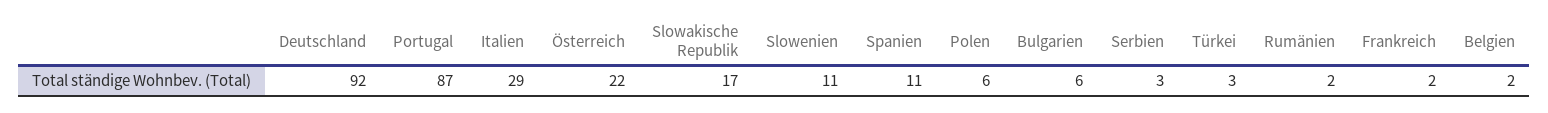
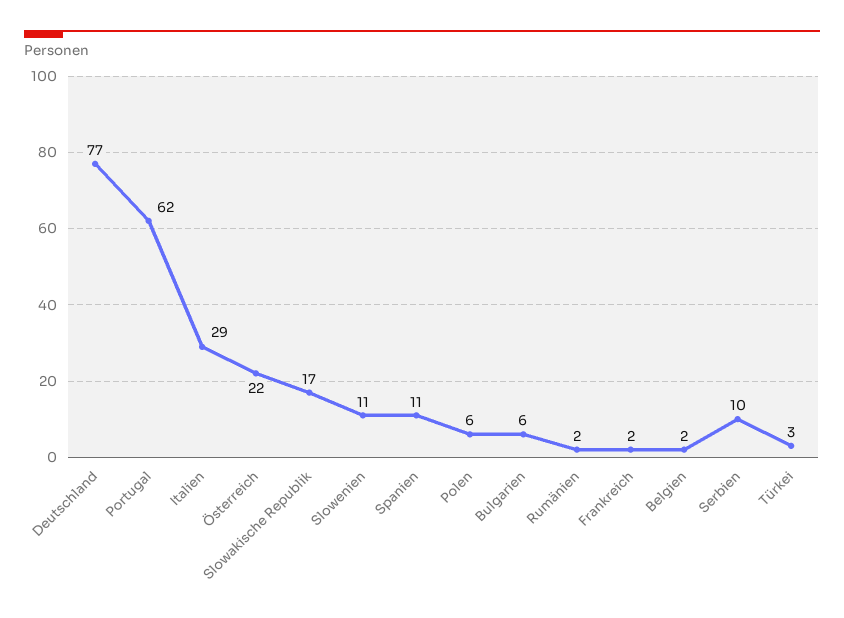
  {
-   "Deutschland": 92,
+   "Deutschland": 77,
-   "Portugal": 87,
+   "Portugal": 62,
    "Italien": 29,
    "Österreich": 22,
    "Slowakische Republik": 17,
    "Slowenien": 11,
    "Spanien": 11,
    "Polen": 6,
    "Bulgarien": 6,
-   "Serbien": 3,
+   "Serbien": 10,
    "Türkei": 3,
    "Rumänien": 2,
    "Frankreich": 2,
    "Belgien": 2
  }

